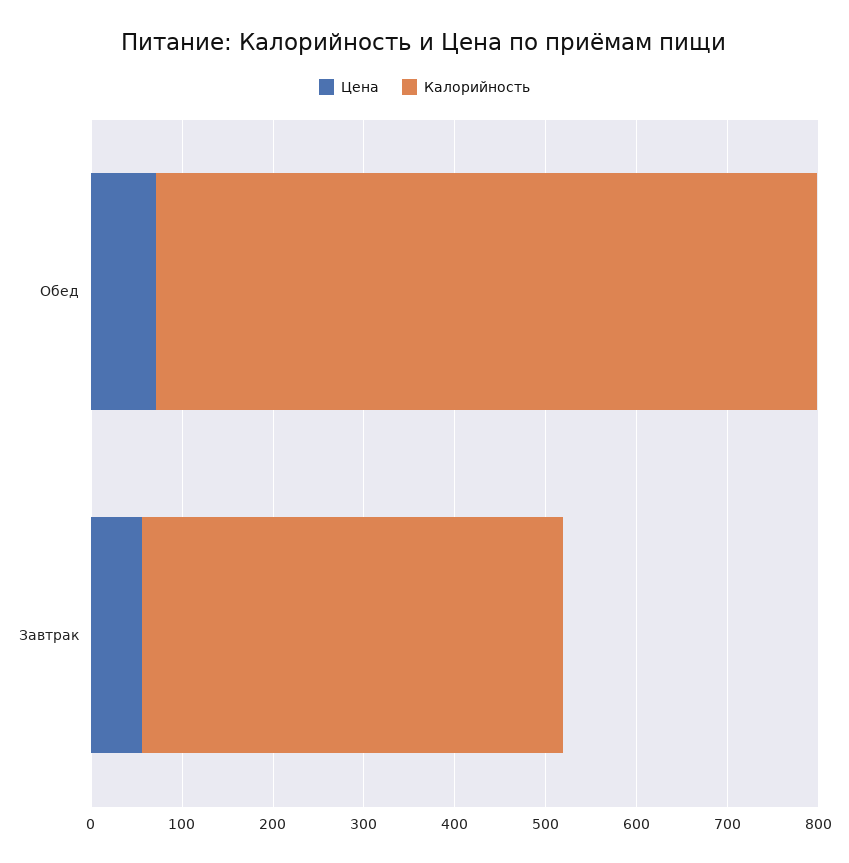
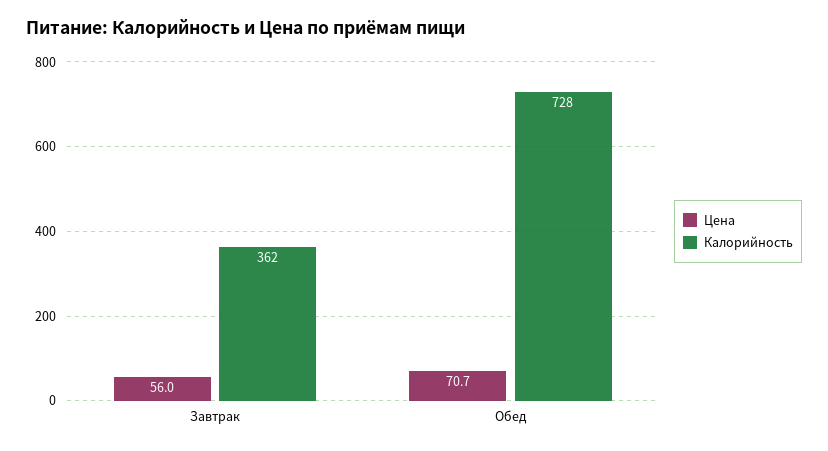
  {
    "Цена": {
      "Обед": 70.7,
      "Завтрак": 56
    },
    "Калорийность": {
      "Обед": 728,
-     "Завтрак": 460
+     "Завтрак": 362
    }
  }

